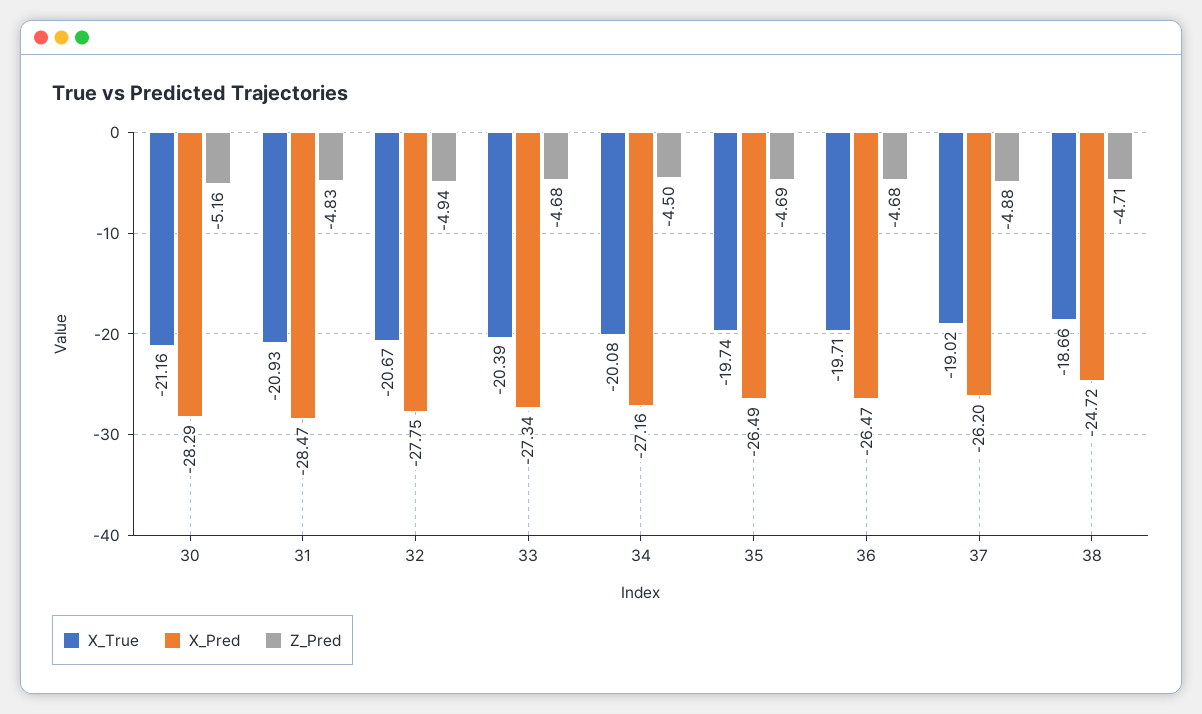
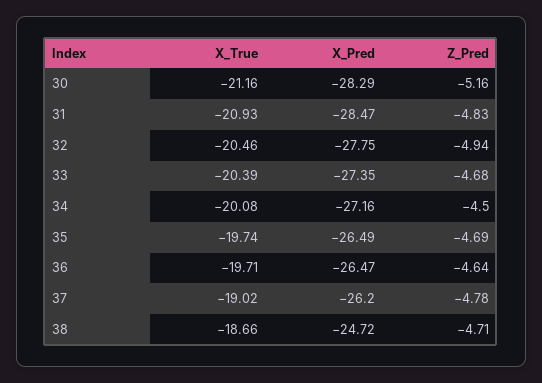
  {
    "X_True": {
      "30": -21.16,
      "31": -20.93,
-     "32": -20.67,
+     "32": -20.46,
      "33": -20.39,
      "34": -20.08,
      "35": -19.74,
      "36": -19.71,
      "37": -19.02,
      "38": -18.66
    },
    "X_Pred": {
      "30": -28.29,
      "31": -28.47,
      "32": -27.75,
-     "33": -27.34,
+     "33": -27.35,
      "34": -27.16,
      "35": -26.49,
      "36": -26.47,
      "37": -26.2,
      "38": -24.72
    },
    "Z_Pred": {
      "30": -5.16,
      "31": -4.83,
      "32": -4.94,
      "33": -4.68,
      "34": -4.5,
      "35": -4.69,
-     "36": -4.68,
+     "36": -4.64,
-     "37": -4.88,
+     "37": -4.78,
      "38": -4.71
    }
  }

